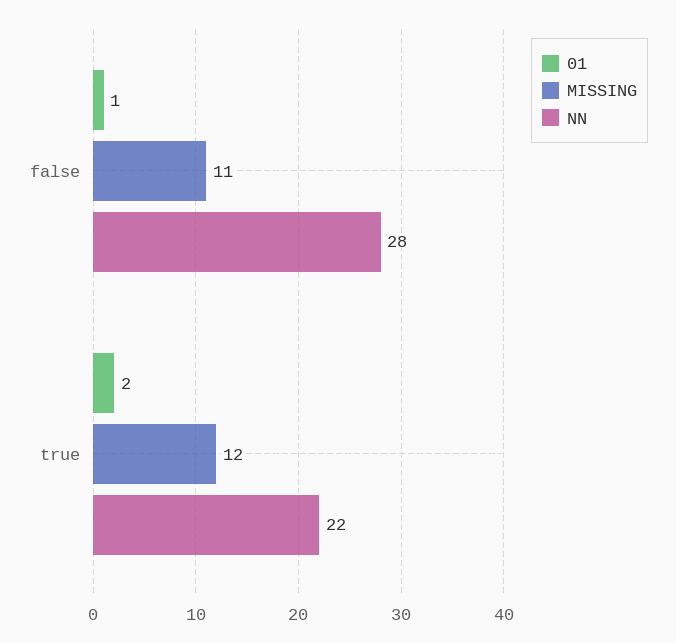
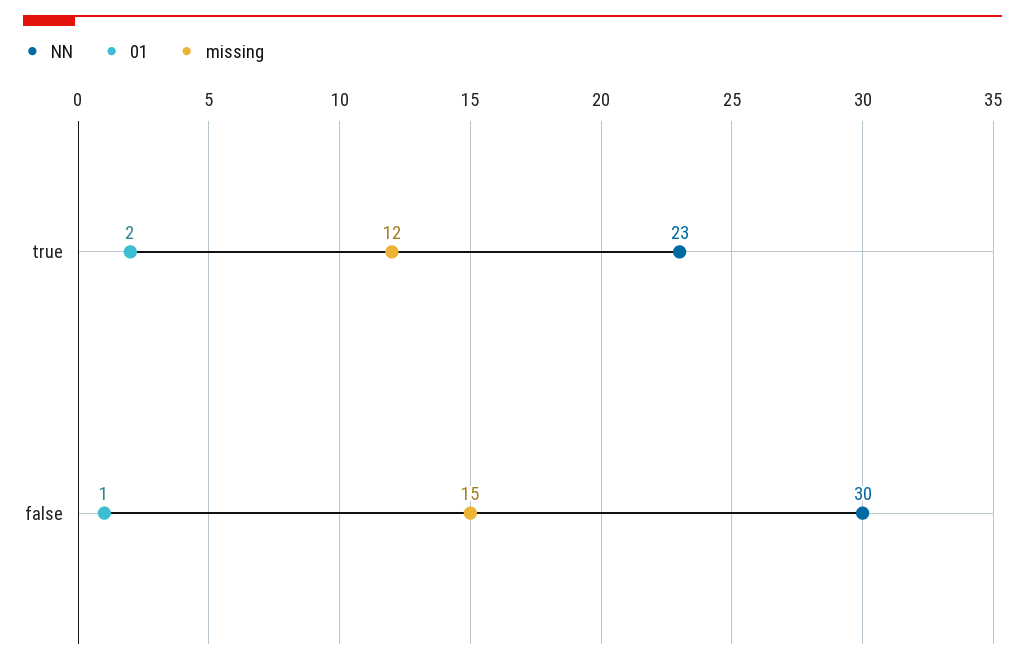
  {
    "01": {
      "false": 1,
      "true": 2
    },
    "MISSING": {
-     "false": 11,
+     "false": 15,
      "true": 12
    },
    "NN": {
-     "false": 28,
+     "false": 30,
-     "true": 22
+     "true": 23
    }
  }

